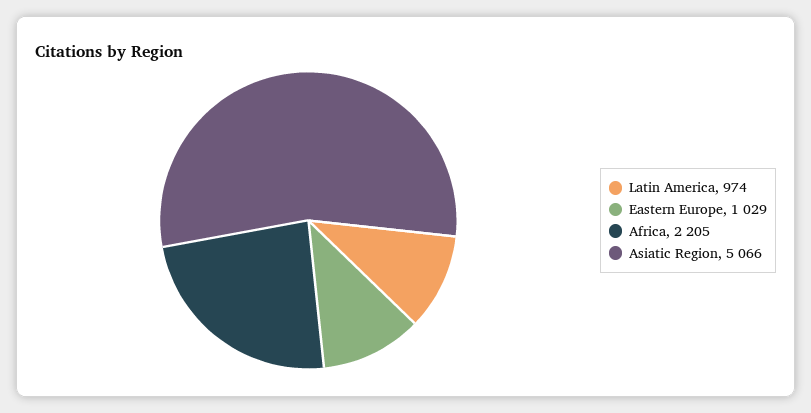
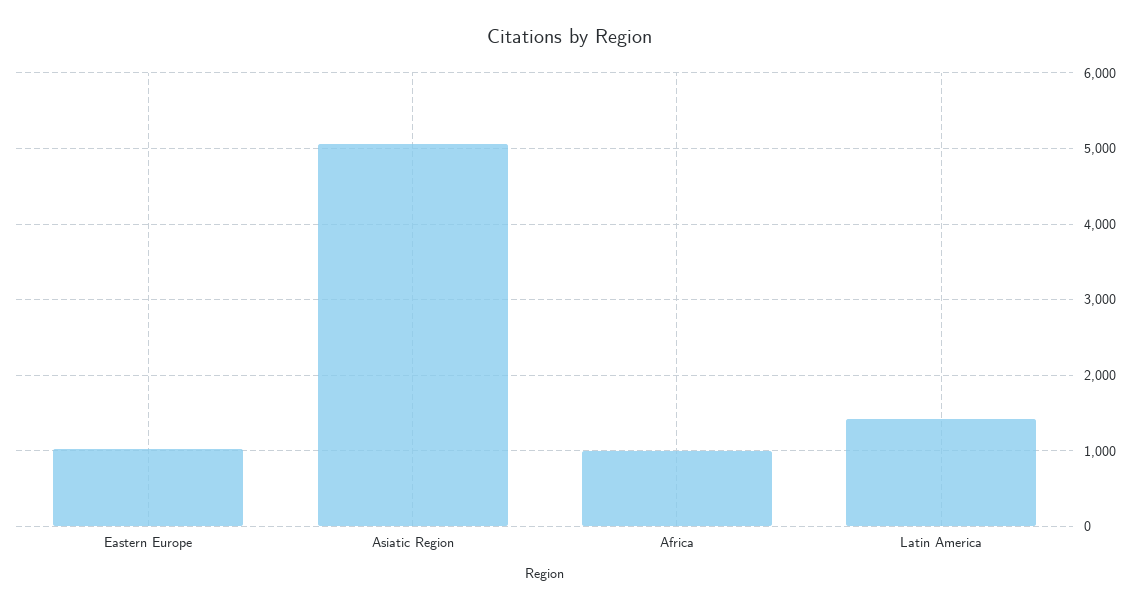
  {
-   "Latin America": 974,
+   "Latin America": 1400,
    "Eastern Europe": 1029,
-   "Africa": 2205,
+   "Africa": 1000,
    "Asiatic Region": 5066
  }

